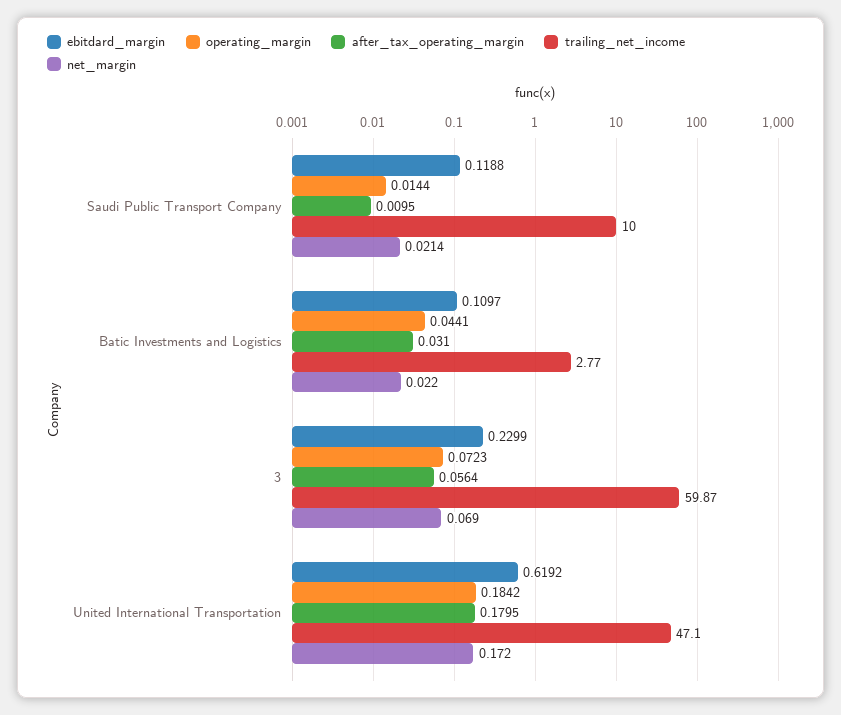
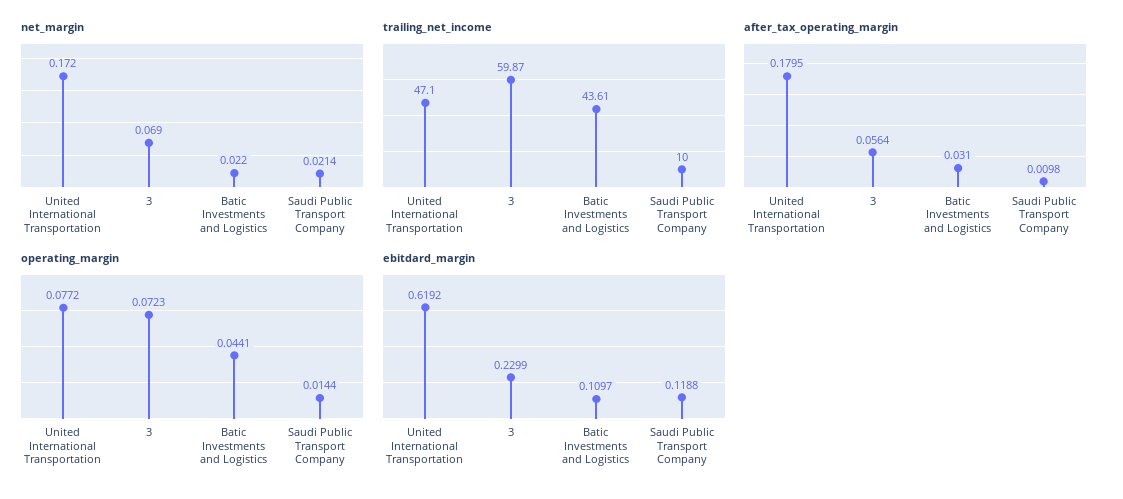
  {
    "ebitdard_margin": {
      "Saudi Public Transport Company": 0.1188,
      "Batic Investments and Logistics": 0.1097,
      "3": 0.2299,
      "United International Transportation": 0.6192
    },
    "operating_margin": {
      "Saudi Public Transport Company": 0.0144,
      "Batic Investments and Logistics": 0.0441,
      "3": 0.0723,
-     "United International Transportation": 0.1842
+     "United International Transportation": 0.0772
    },
    "after_tax_operating_margin": {
-     "Saudi Public Transport Company": 0.0095,
+     "Saudi Public Transport Company": 0.0098,
      "Batic Investments and Logistics": 0.031,
      "3": 0.0564,
      "United International Transportation": 0.1795
    },
    "trailing_net_income": {
      "Saudi Public Transport Company": 10,
-     "Batic Investments and Logistics": 2.77,
+     "Batic Investments and Logistics": 43.61,
      "3": 59.87,
      "United International Transportation": 47.1
    },
    "net_margin": {
      "Saudi Public Transport Company": 0.0214,
      "Batic Investments and Logistics": 0.022,
      "3": 0.069,
      "United International Transportation": 0.172
    }
  }

